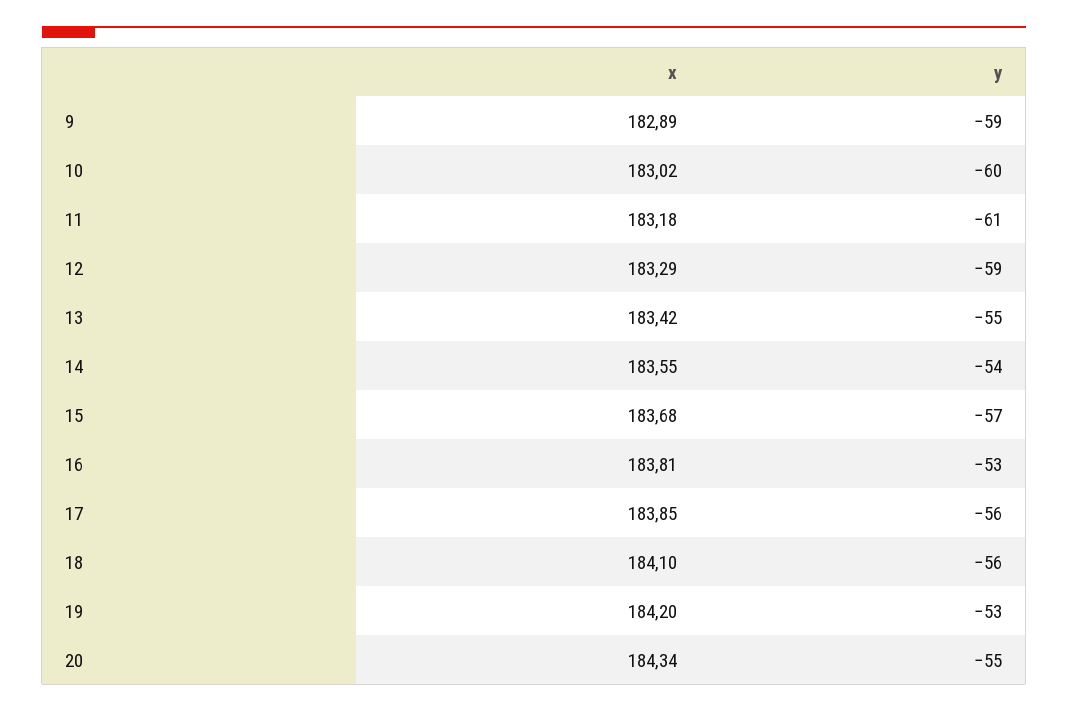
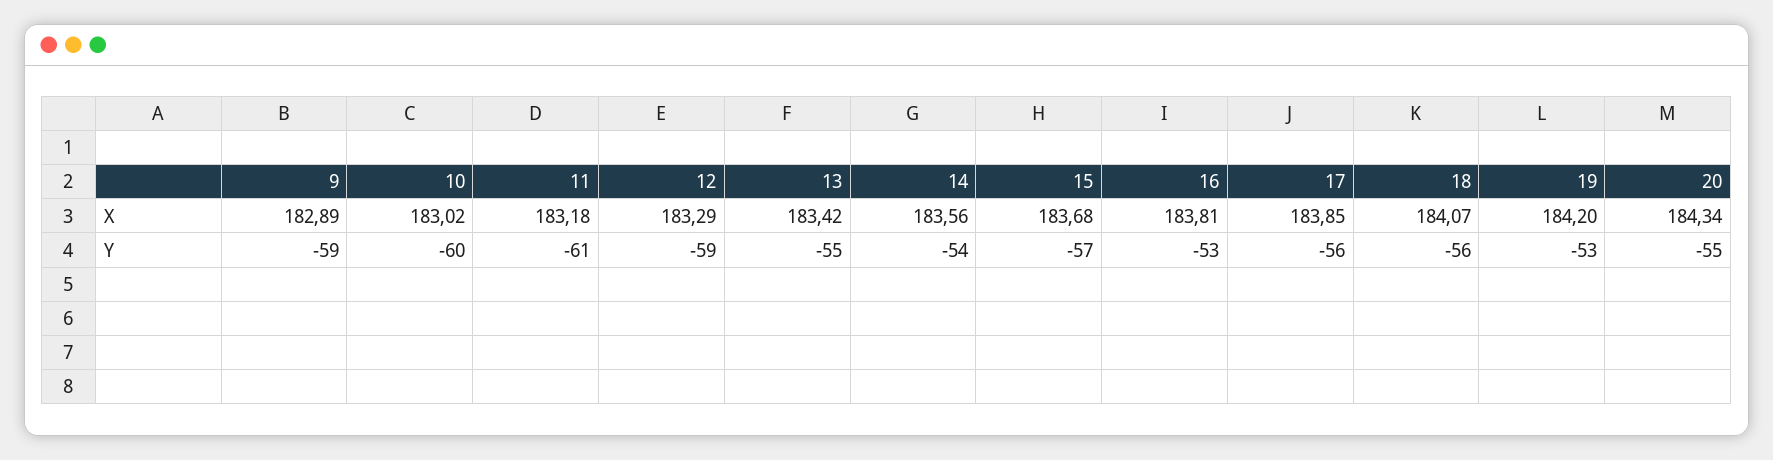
  {
    "x": {
      "9": 182.89,
      "10": 183.02,
      "11": 183.18,
      "12": 183.29,
      "13": 183.42,
-     "14": 183.55,
+     "14": 183.56,
      "15": 183.68,
      "16": 183.81,
      "17": 183.85,
-     "18": 184.1,
+     "18": 184.07,
      "19": 184.2,
      "20": 184.34
    },
    "y": {
      "9": -59,
      "10": -60,
      "11": -61,
      "12": -59,
      "13": -55,
      "14": -54,
      "15": -57,
      "16": -53,
      "17": -56,
      "18": -56,
      "19": -53,
      "20": -55
    }
  }

